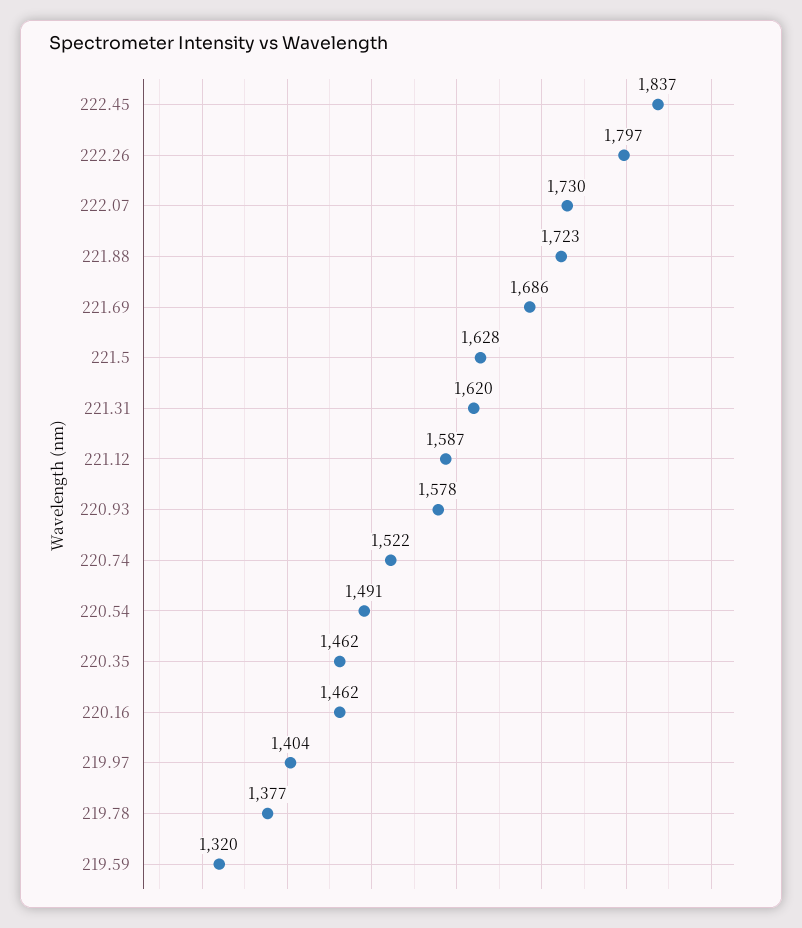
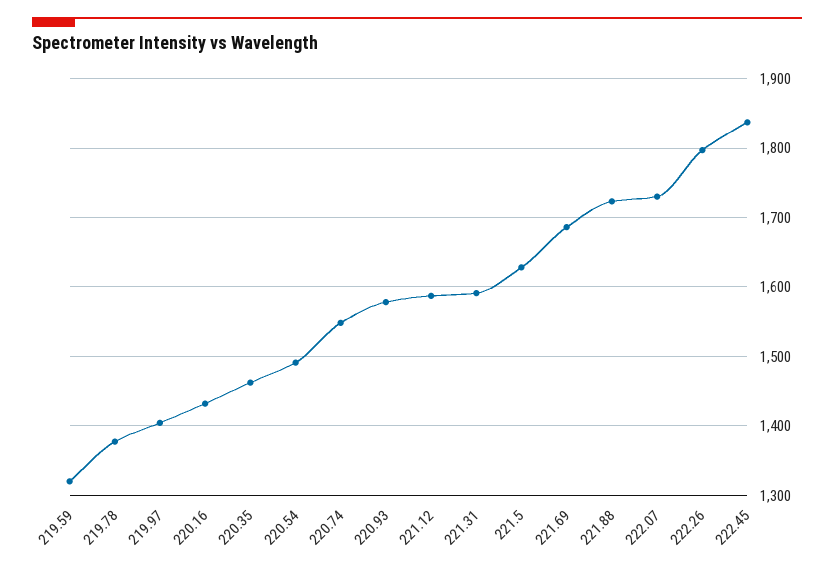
  {
    "222.45": 1837,
    "222.26": 1797,
    "222.07": 1730,
    "221.88": 1723,
    "221.69": 1686,
    "221.5": 1628,
-   "221.31": 1620,
+   "221.31": 1590,
    "221.12": 1587,
    "220.93": 1578,
-   "220.74": 1522,
+   "220.74": 1550,
    "220.54": 1491,
    "220.35": 1462,
-   "220.16": 1462,
+   "220.16": 1430,
    "219.97": 1404,
    "219.78": 1377,
    "219.59": 1320
  }

